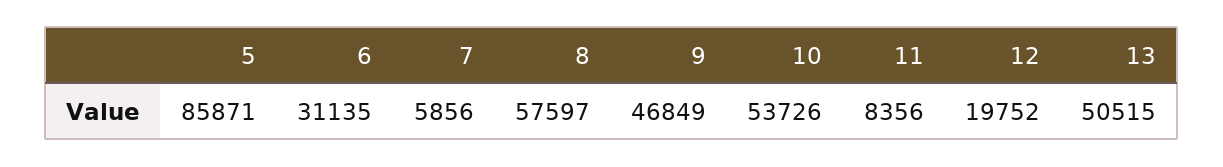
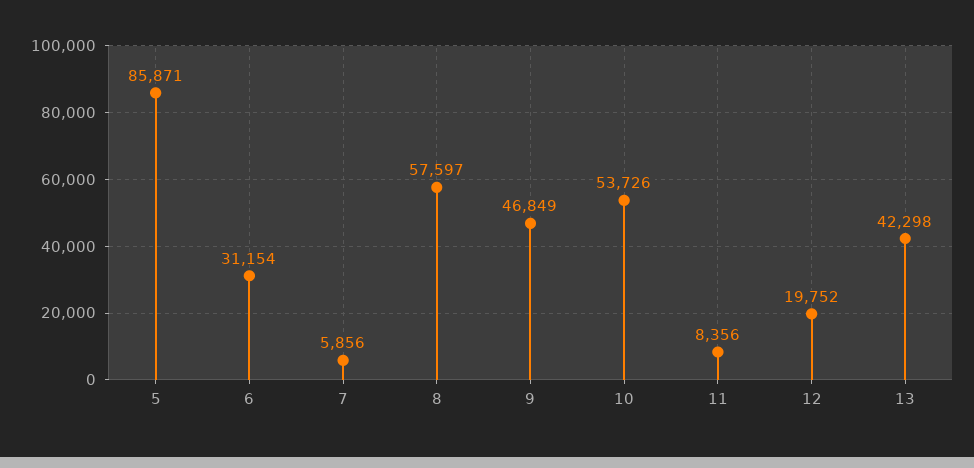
  {
    "5": 85871,
-   "6": 31135,
+   "6": 31154,
    "7": 5856,
    "8": 57597,
    "9": 46849,
    "10": 53726,
    "11": 8356,
    "12": 19752,
-   "13": 50515
+   "13": 42298
  }

